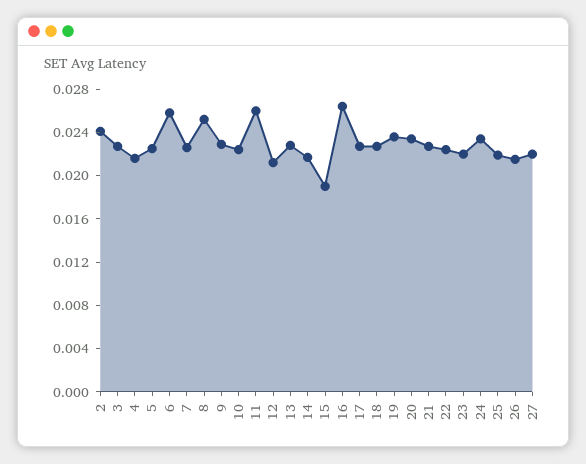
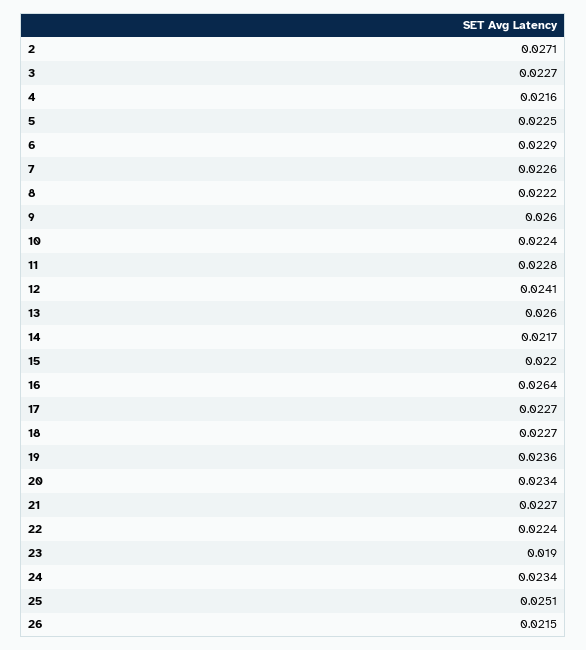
  {
-   "2": 0.024,
+   "2": 0.0271,
    "3": 0.0227,
    "4": 0.0216,
    "5": 0.0225,
-   "6": 0.026,
+   "6": 0.0229,
    "7": 0.0226,
-   "8": 0.025,
+   "8": 0.0222,
-   "9": 0.023,
+   "9": 0.026,
    "10": 0.0224,
-   "11": 0.026,
+   "11": 0.0228,
-   "12": 0.021,
+   "12": 0.0241,
-   "13": 0.023,
+   "13": 0.026,
    "14": 0.0217,
-   "15": 0.019,
+   "15": 0.022,
    "16": 0.0264,
    "17": 0.0227,
    "18": 0.0227,
    "19": 0.0236,
    "20": 0.0234,
    "21": 0.0227,
    "22": 0.0224,
-   "23": 0.022,
+   "23": 0.019,
    "24": 0.0234,
-   "25": 0.022,
+   "25": 0.0251,
-   "26": 0.0215,
+   "26": 0.0215
-   "27": 0.022
  }

